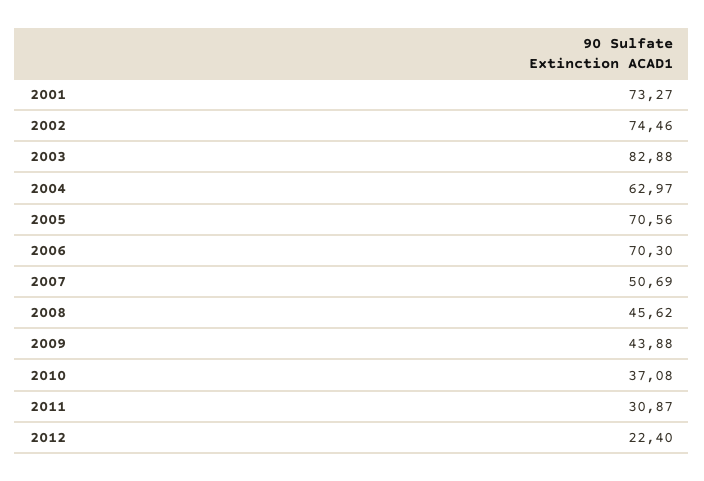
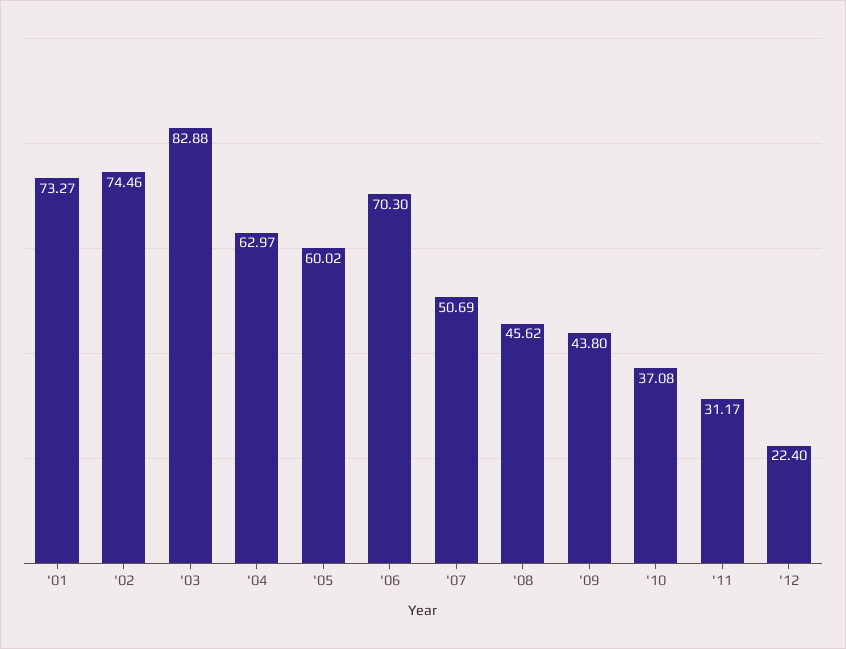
  {
    "2001": 73.27,
    "2002": 74.46,
    "2003": 82.88,
    "2004": 62.97,
-   "2005": 70.56,
+   "2005": 60.02,
    "2006": 70.3,
    "2007": 50.69,
    "2008": 45.62,
-   "2009": 43.88,
+   "2009": 43.8,
    "2010": 37.08,
-   "2011": 30.87,
+   "2011": 31.17,
    "2012": 22.4
  }

